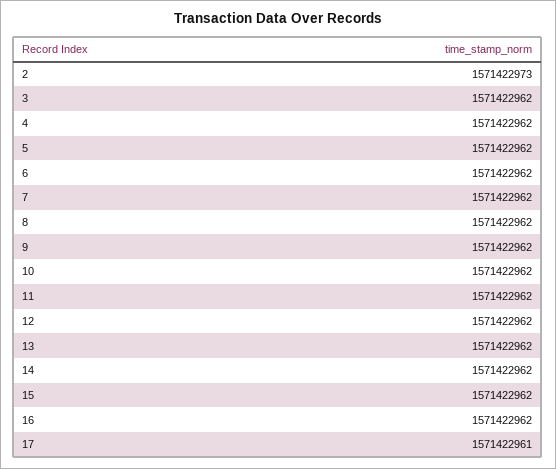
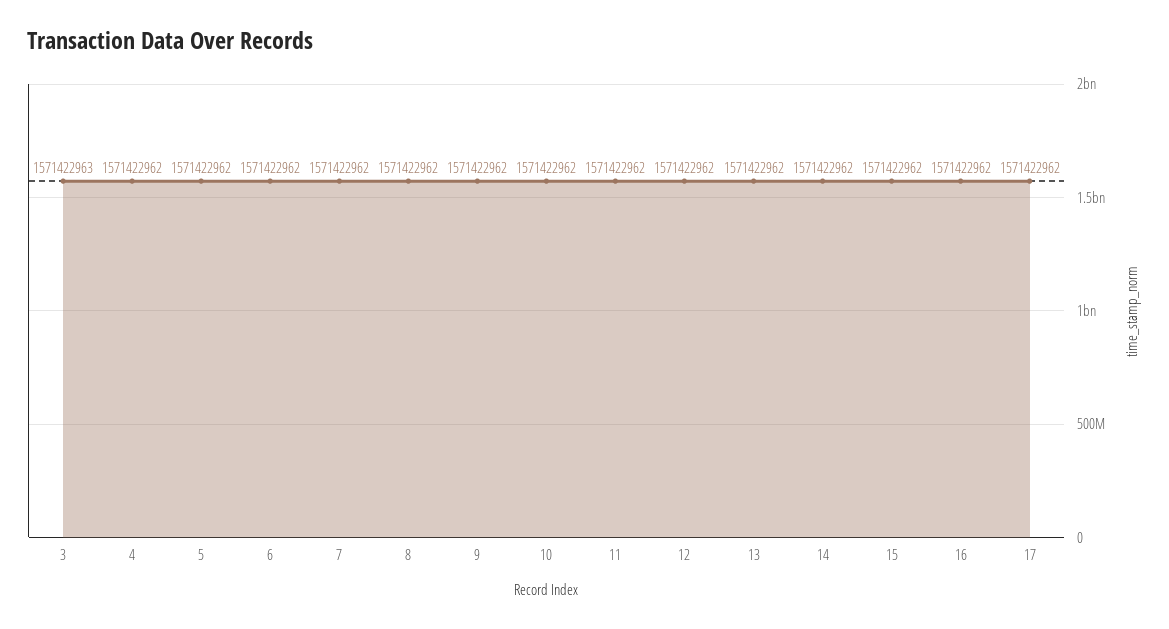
  {
-   "2": 1571422973,
-   "3": 1571422962,
+   "3": 1571422963,
    "4": 1571422962,
    "5": 1571422962,
    "6": 1571422962,
    "7": 1571422962,
    "8": 1571422962,
    "9": 1571422962,
    "10": 1571422962,
    "11": 1571422962,
    "12": 1571422962,
    "13": 1571422962,
    "14": 1571422962,
    "15": 1571422962,
    "16": 1571422962,
-   "17": 1571422961
+   "17": 1571422962
  }

